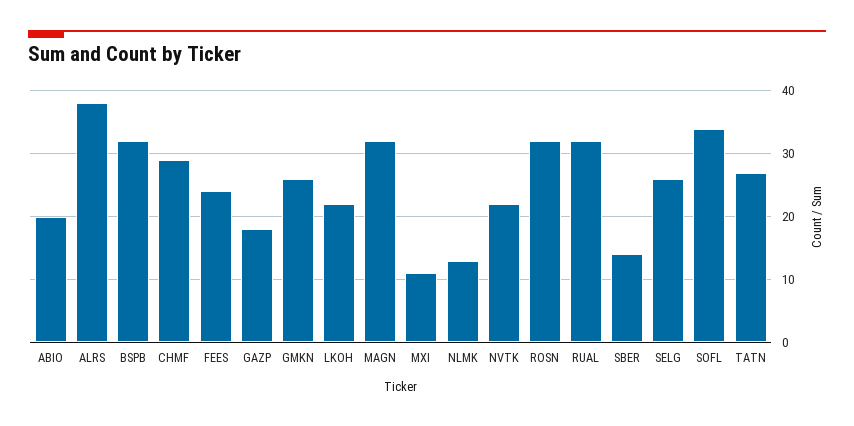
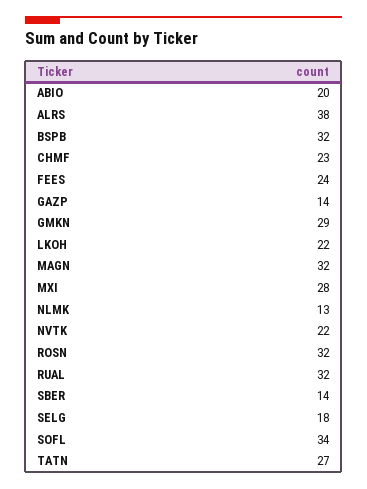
  {
    "ABIO": 20,
    "ALRS": 38,
    "BSPB": 32,
-   "CHMF": 29,
+   "CHMF": 23,
    "FEES": 24,
-   "GAZP": 18,
+   "GAZP": 14,
-   "GMKN": 26,
+   "GMKN": 29,
    "LKOH": 22,
    "MAGN": 32,
-   "MXI": 11,
+   "MXI": 28,
    "NLMK": 13,
    "NVTK": 22,
    "ROSN": 32,
    "RUAL": 32,
    "SBER": 14,
-   "SELG": 26,
+   "SELG": 18,
    "SOFL": 34,
    "TATN": 27
  }

